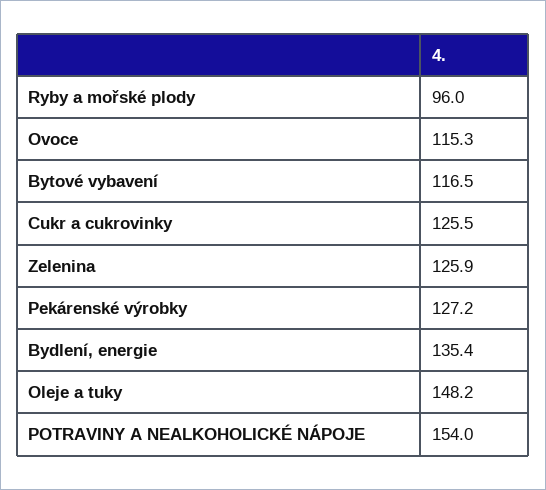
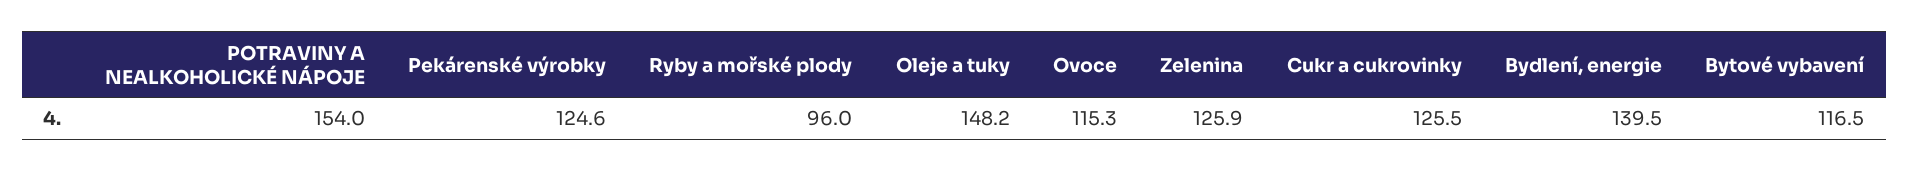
  {
    "Ryby a mořské plody": 96,
    "Ovoce": 115.3,
    "Bytové vybavení": 116.5,
    "Cukr a cukrovinky": 125.5,
    "Zelenina": 125.9,
-   "Pekárenské výrobky": 127.2,
+   "Pekárenské výrobky": 124.6,
-   "Bydlení, energie": 135.4,
+   "Bydlení, energie": 139.5,
    "Oleje a tuky": 148.2,
    "POTRAVINY A NEALKOHOLICKÉ NÁPOJE": 154
  }

